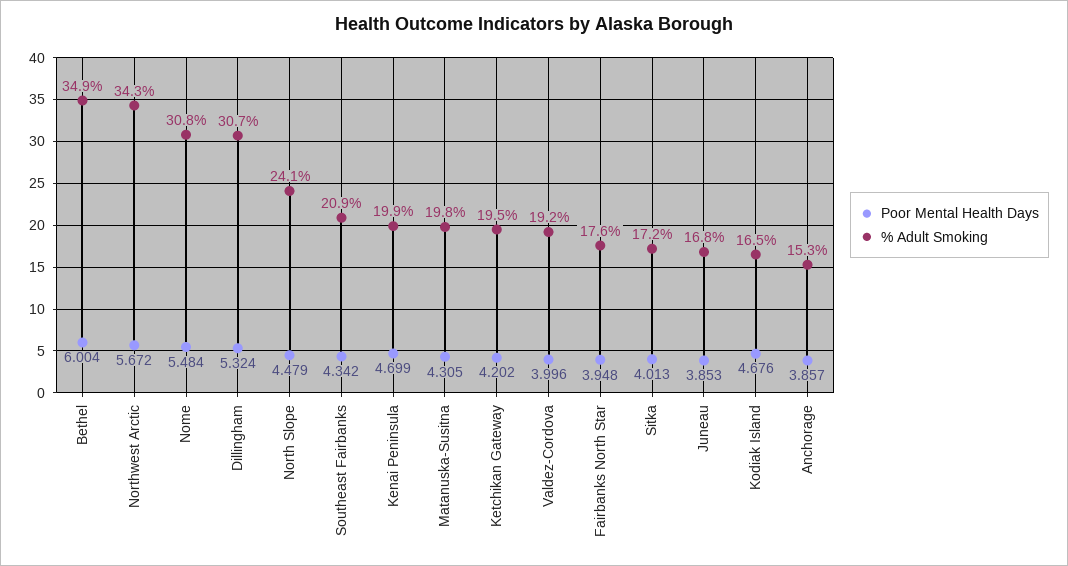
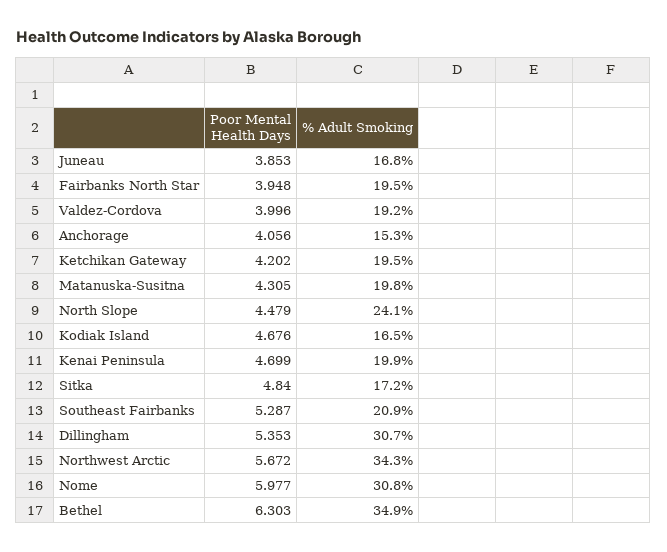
  {
    "Poor Mental Health Days": {
-     "Bethel": 6.004,
+     "Bethel": 6.303,
      "Northwest Arctic": 5.672,
-     "Nome": 5.484,
+     "Nome": 5.977,
-     "Dillingham": 5.324,
+     "Dillingham": 5.353,
      "North Slope": 4.479,
-     "Southeast Fairbanks": 4.342,
+     "Southeast Fairbanks": 5.287,
      "Kenai Peninsula": 4.699,
      "Matanuska-Susitna": 4.305,
      "Ketchikan Gateway": 4.202,
      "Valdez-Cordova": 3.996,
      "Fairbanks North Star": 3.948,
-     "Sitka": 4.013,
+     "Sitka": 4.84,
      "Juneau": 3.853,
      "Kodiak Island": 4.676,
-     "Anchorage": 3.857
+     "Anchorage": 4.056
    },
    "% Adult Smoking": {
      "Bethel": 34.9,
      "Northwest Arctic": 34.3,
      "Nome": 30.8,
      "Dillingham": 30.7,
      "North Slope": 24.1,
      "Southeast Fairbanks": 20.9,
      "Kenai Peninsula": 19.9,
      "Matanuska-Susitna": 19.8,
      "Ketchikan Gateway": 19.5,
      "Valdez-Cordova": 19.2,
-     "Fairbanks North Star": 17.6,
+     "Fairbanks North Star": 19.5,
      "Sitka": 17.2,
      "Juneau": 16.8,
      "Kodiak Island": 16.5,
      "Anchorage": 15.3
    }
  }

